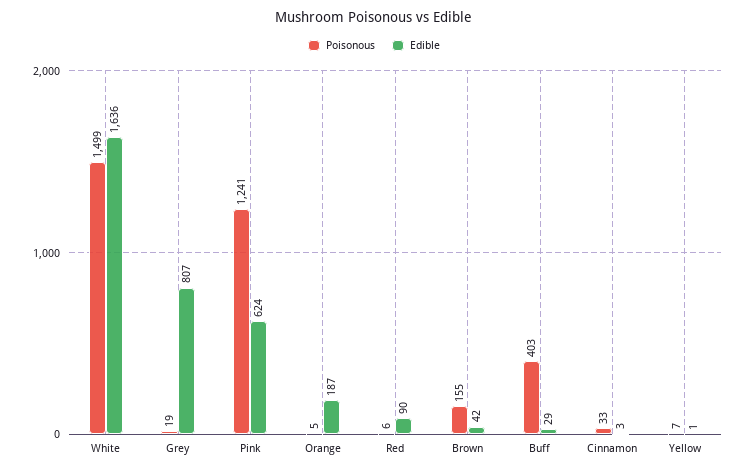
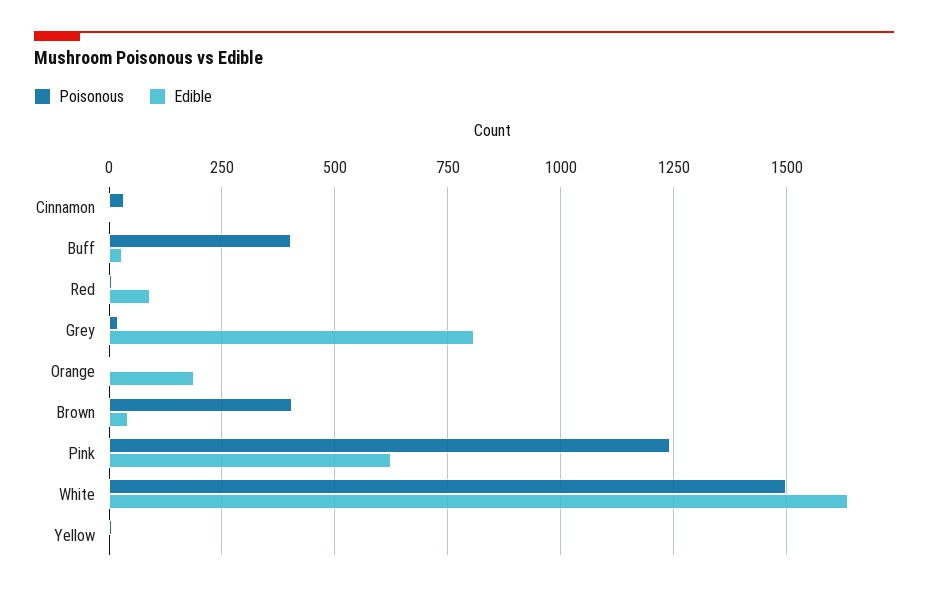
  {
    "Poisonous": {
      "White": 1499,
      "Grey": 19,
      "Pink": 1241,
      "Orange": 5,
      "Red": 6,
-     "Brown": 155,
+     "Brown": 400,
      "Buff": 403,
      "Cinnamon": 33,
      "Yellow": 7
    },
    "Edible": {
      "White": 1636,
      "Grey": 807,
      "Pink": 624,
      "Orange": 187,
      "Red": 90,
      "Brown": 42,
      "Buff": 29,
      "Cinnamon": 3,
      "Yellow": 1
    }
  }

